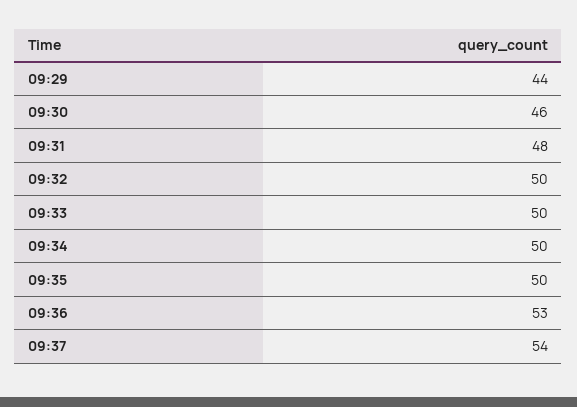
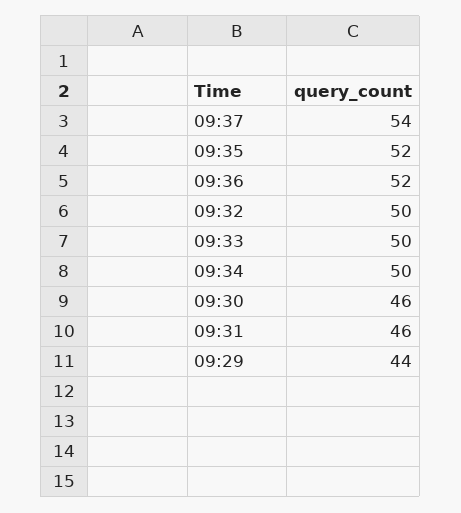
  {
    "09:29": 44,
    "09:30": 46,
-   "09:31": 48,
+   "09:31": 46,
    "09:32": 50,
    "09:33": 50,
    "09:34": 50,
-   "09:35": 50,
+   "09:35": 52,
-   "09:36": 53,
+   "09:36": 52,
    "09:37": 54
  }

